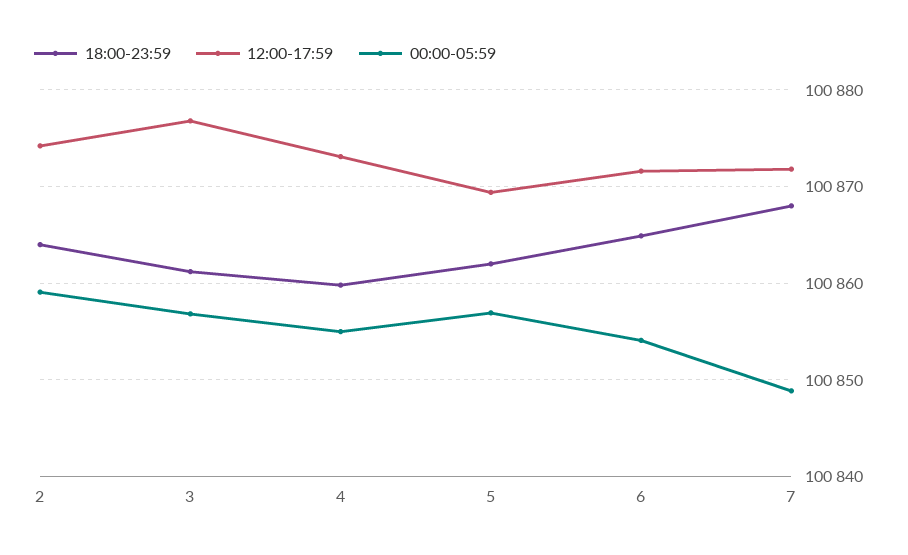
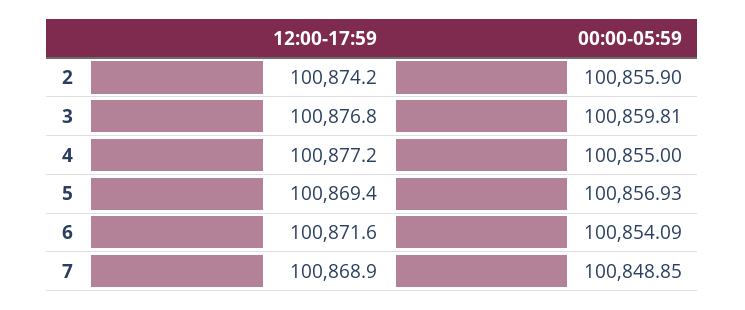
  {
-   "18:00-23:59": {
-     "2": 100864,
-     "3": 100861,
-     "4": 100860,
-     "5": 100862,
-     "6": 100865,
-     "7": 100868
-   },
    "12:00-17:59": {
      "2": 100874.2,
      "3": 100876.8,
-     "4": 100873,
+     "4": 100877.2,
      "5": 100869.4,
      "6": 100871.6,
-     "7": 100872
+     "7": 100868.9
    },
    "00:00-05:59": {
-     "2": 100859,
+     "2": 100855.9,
-     "3": 100857,
+     "3": 100859.81,
      "4": 100855,
      "5": 100856.93,
      "6": 100854.09,
      "7": 100848.85
    }
  }

